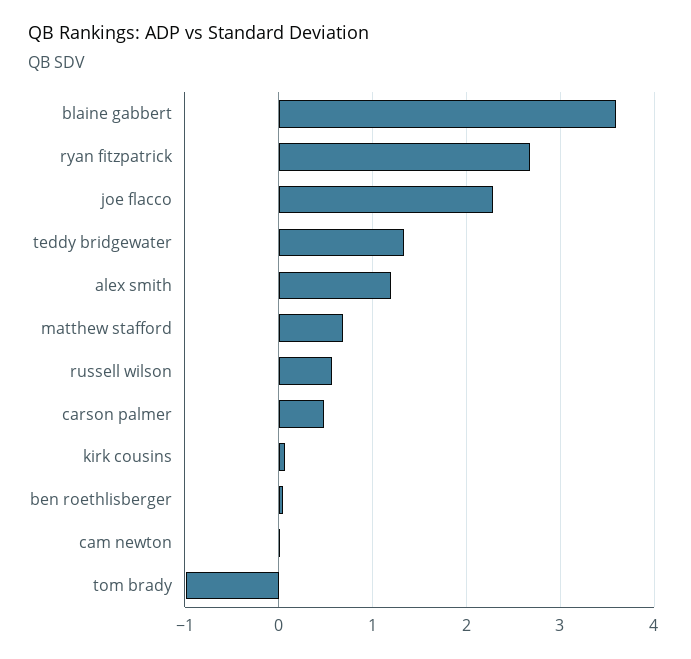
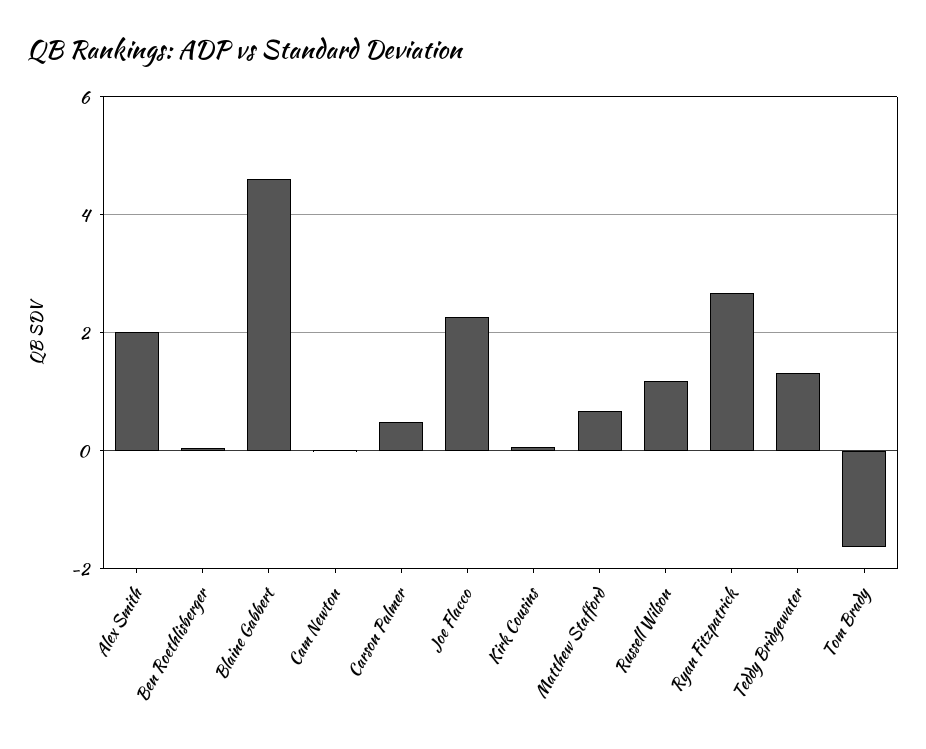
  {
-   "blaine gabbert": 3.6,
+   "blaine gabbert": 4.6,
    "ryan fitzpatrick": 2.7,
    "joe flacco": 2.3,
    "teddy bridgewater": 1.3,
-   "alex smith": 1.2,
+   "alex smith": 2,
    "matthew stafford": 0.7,
-   "russell wilson": 0.6,
+   "russell wilson": 1.2,
    "carson palmer": 0.5,
    "kirk cousins": 0.1,
    "ben roethlisberger": 0,
    "cam newton": 0,
-   "tom brady": -1
+   "tom brady": -1.6
  }

